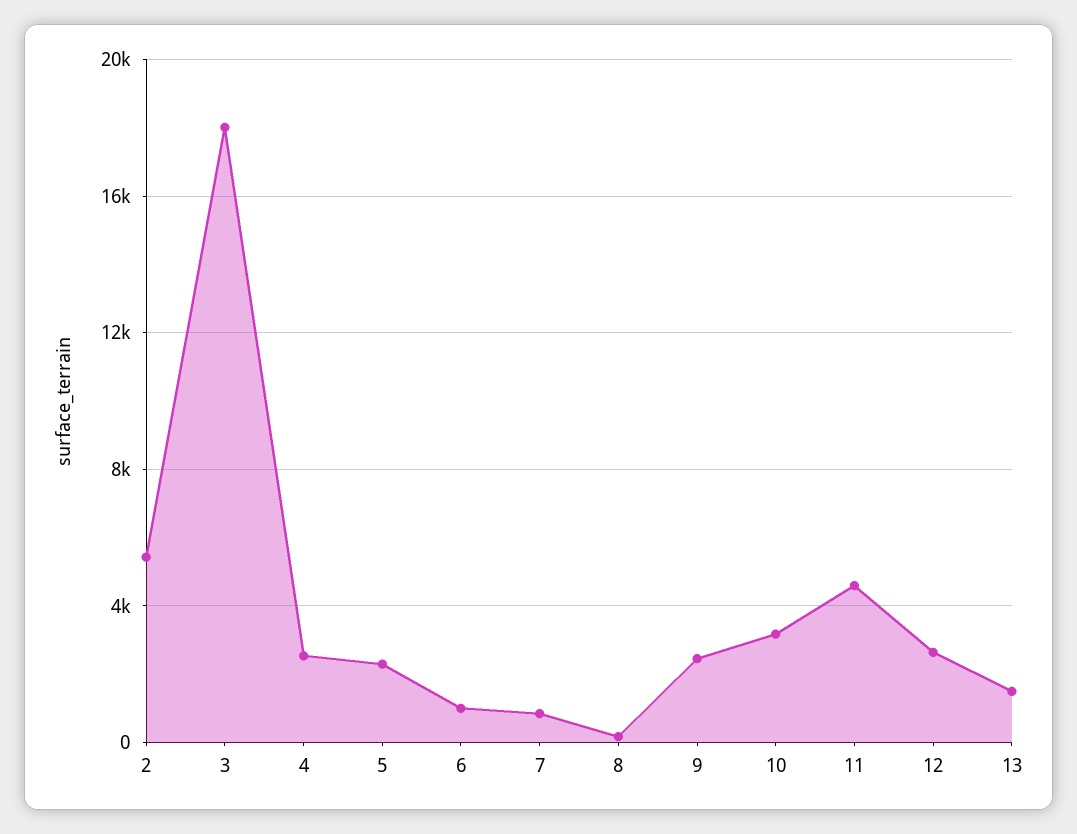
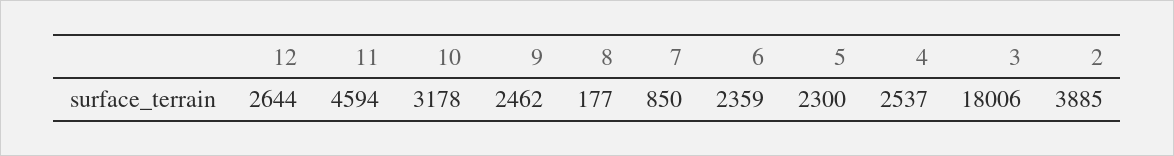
  {
-   "2": 5500,
+   "2": 3885,
    "3": 18006,
    "4": 2537,
    "5": 2300,
-   "6": 1000,
+   "6": 2359,
    "7": 850,
    "8": 177,
    "9": 2462,
    "10": 3178,
    "11": 4594,
-   "12": 2644,
+   "12": 2644
-   "13": 1500
  }

